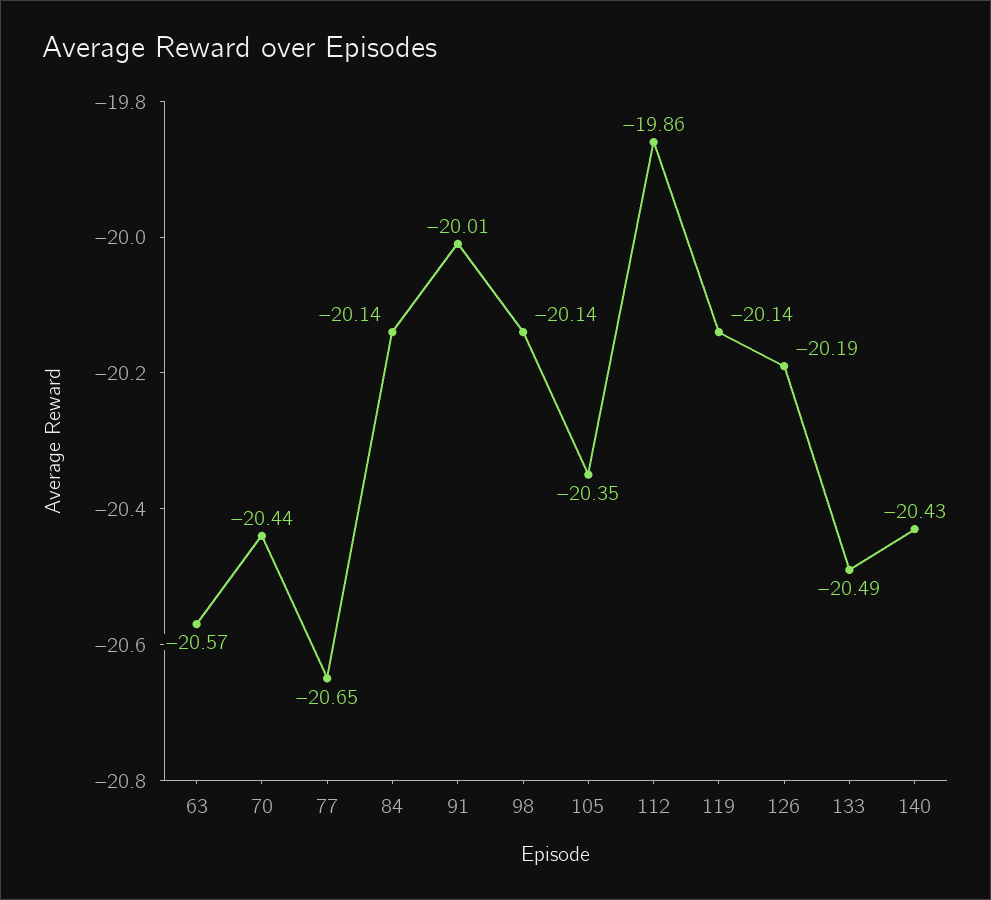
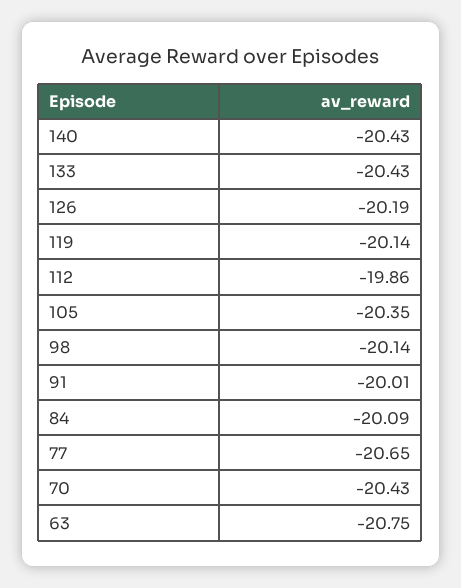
  {
-   "63": -20.57,
+   "63": -20.75,
-   "70": -20.44,
+   "70": -20.43,
    "77": -20.65,
-   "84": -20.14,
+   "84": -20.09,
    "91": -20.01,
    "98": -20.14,
    "105": -20.35,
    "112": -19.86,
    "119": -20.14,
    "126": -20.19,
-   "133": -20.49,
+   "133": -20.43,
    "140": -20.43
  }

